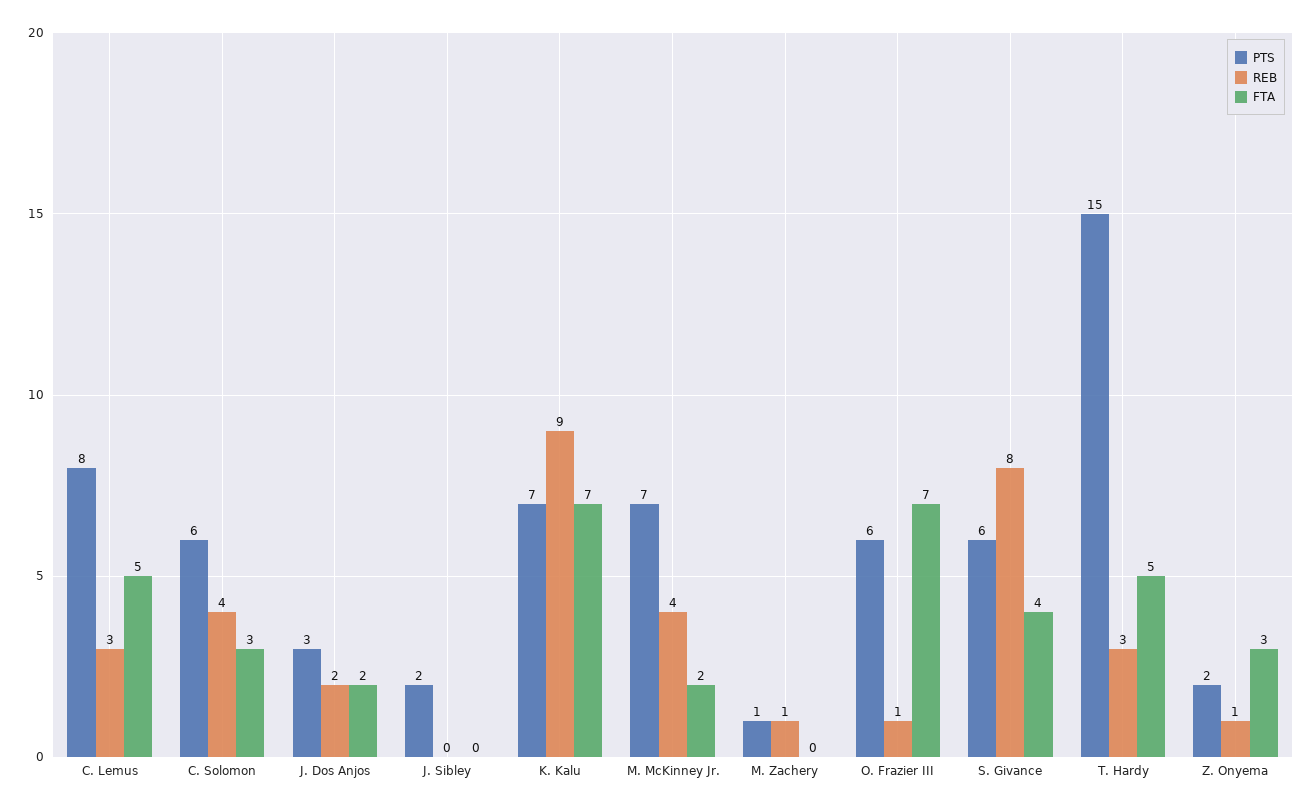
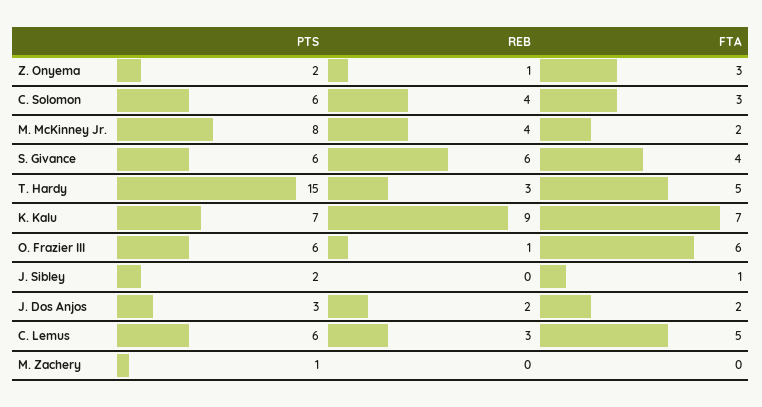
  {
    "PTS": {
-     "C. Lemus": 8,
+     "C. Lemus": 6,
      "C. Solomon": 6,
      "J. Dos Anjos": 3,
      "J. Sibley": 2,
      "K. Kalu": 7,
-     "M. McKinney Jr.": 7,
+     "M. McKinney Jr.": 8,
      "M. Zachery": 1,
      "O. Frazier III": 6,
      "S. Givance": 6,
      "T. Hardy": 15,
      "Z. Onyema": 2
    },
    "REB": {
      "C. Lemus": 3,
      "C. Solomon": 4,
      "J. Dos Anjos": 2,
      "J. Sibley": 0,
      "K. Kalu": 9,
      "M. McKinney Jr.": 4,
-     "M. Zachery": 1,
+     "M. Zachery": 0,
      "O. Frazier III": 1,
-     "S. Givance": 8,
+     "S. Givance": 6,
      "T. Hardy": 3,
      "Z. Onyema": 1
    },
    "FTA": {
      "C. Lemus": 5,
      "C. Solomon": 3,
      "J. Dos Anjos": 2,
-     "J. Sibley": 0,
+     "J. Sibley": 1,
      "K. Kalu": 7,
      "M. McKinney Jr.": 2,
      "M. Zachery": 0,
-     "O. Frazier III": 7,
+     "O. Frazier III": 6,
      "S. Givance": 4,
      "T. Hardy": 5,
      "Z. Onyema": 3
    }
  }

